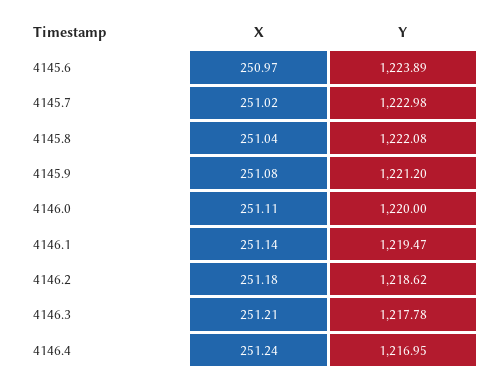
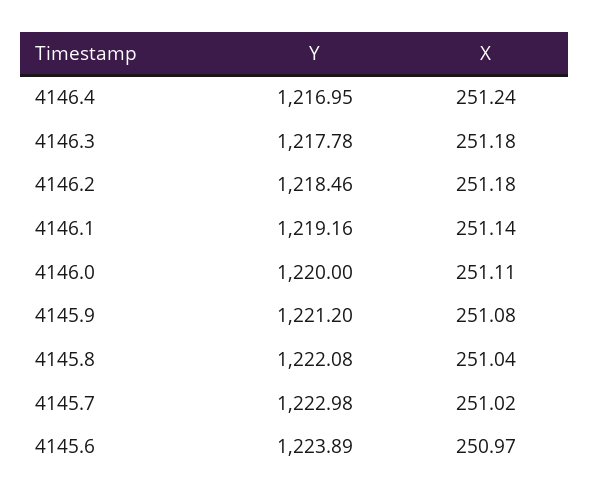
  {
    "X": {
      "4145.6": 250.97,
      "4145.7": 251.02,
      "4145.8": 251.04,
      "4145.9": 251.08,
      "4146.0": 251.11,
      "4146.1": 251.14,
      "4146.2": 251.18,
-     "4146.3": 251.21,
+     "4146.3": 251.18,
      "4146.4": 251.24
    },
    "Y": {
      "4145.6": 1223.89,
      "4145.7": 1222.98,
      "4145.8": 1222.08,
      "4145.9": 1221.2,
      "4146.0": 1220,
-     "4146.1": 1219.47,
+     "4146.1": 1219.16,
-     "4146.2": 1218.62,
+     "4146.2": 1218.46,
      "4146.3": 1217.78,
      "4146.4": 1216.95
    }
  }

